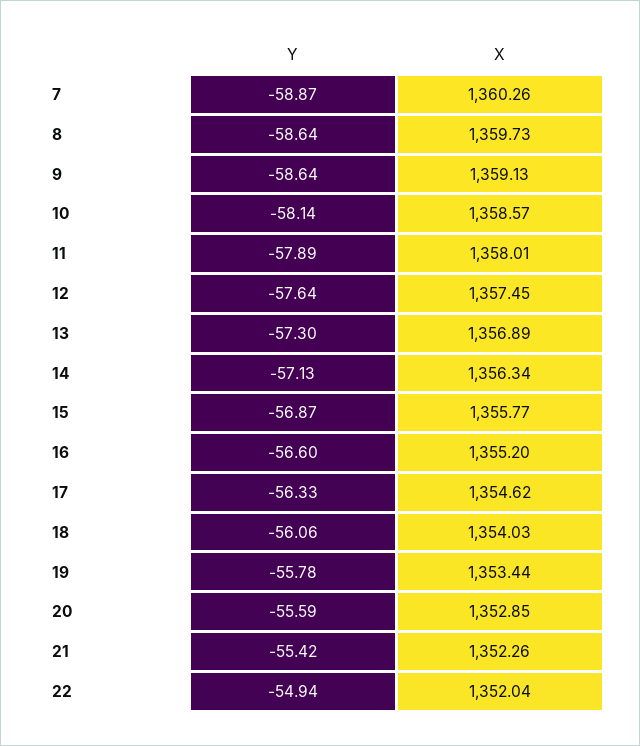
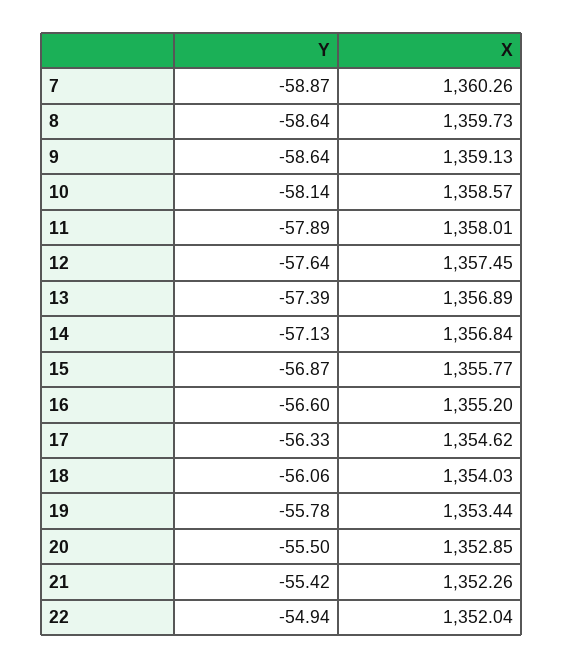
  {
    "Y": {
      "7": -58.87,
      "8": -58.64,
      "9": -58.64,
      "10": -58.14,
      "11": -57.89,
      "12": -57.64,
-     "13": -57.3,
+     "13": -57.39,
      "14": -57.13,
      "15": -56.87,
      "16": -56.6,
      "17": -56.33,
      "18": -56.06,
      "19": -55.78,
-     "20": -55.59,
+     "20": -55.5,
      "21": -55.42,
      "22": -54.94
    },
    "X": {
      "7": 1360.26,
      "8": 1359.73,
      "9": 1359.13,
      "10": 1358.57,
      "11": 1358.01,
      "12": 1357.45,
      "13": 1356.89,
-     "14": 1356.34,
+     "14": 1356.84,
      "15": 1355.77,
      "16": 1355.2,
      "17": 1354.62,
      "18": 1354.03,
      "19": 1353.44,
      "20": 1352.85,
      "21": 1352.26,
      "22": 1352.04
    }
  }

